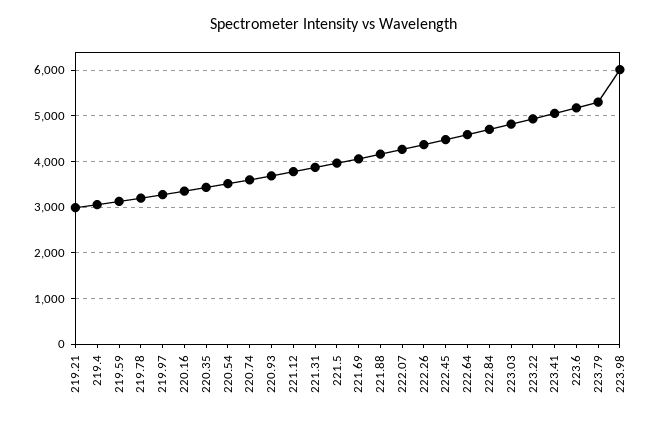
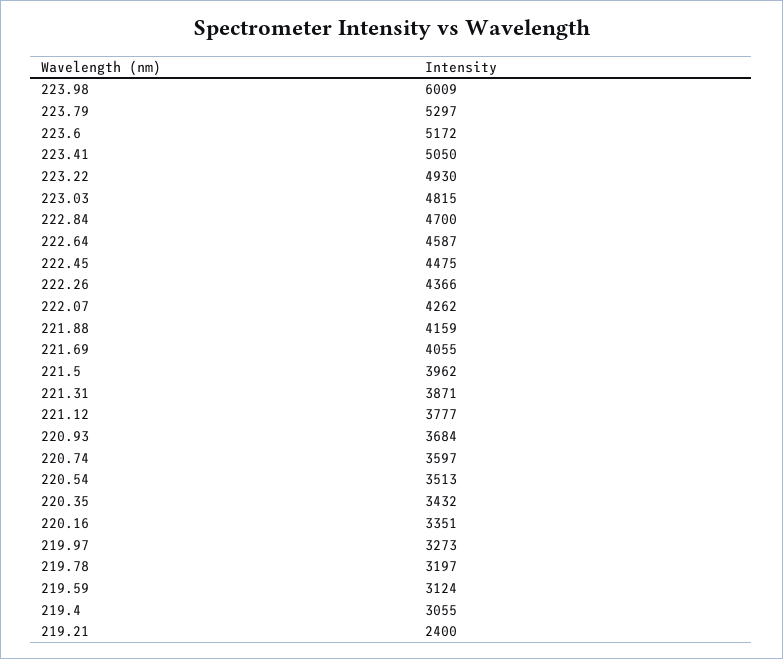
  {
-   "219.21": 3000,
+   "219.21": 2400,
    "219.4": 3055,
    "219.59": 3124,
    "219.78": 3197,
    "219.97": 3273,
    "220.16": 3351,
    "220.35": 3432,
    "220.54": 3513,
    "220.74": 3597,
    "220.93": 3684,
    "221.12": 3777,
    "221.31": 3871,
    "221.5": 3962,
    "221.69": 4055,
    "221.88": 4159,
    "222.07": 4262,
    "222.26": 4366,
    "222.45": 4475,
    "222.64": 4587,
    "222.84": 4700,
    "223.03": 4815,
    "223.22": 4930,
    "223.41": 5050,
    "223.6": 5172,
    "223.79": 5297,
    "223.98": 6009
  }

